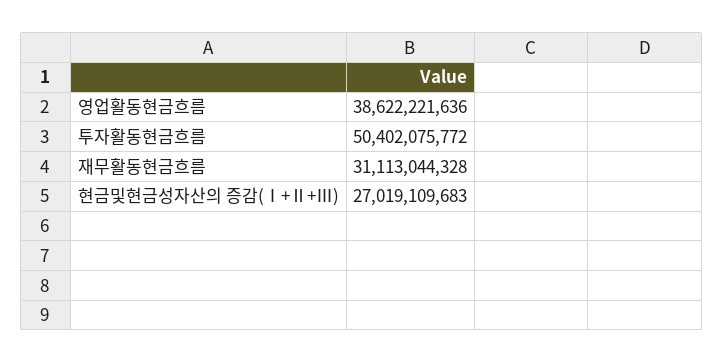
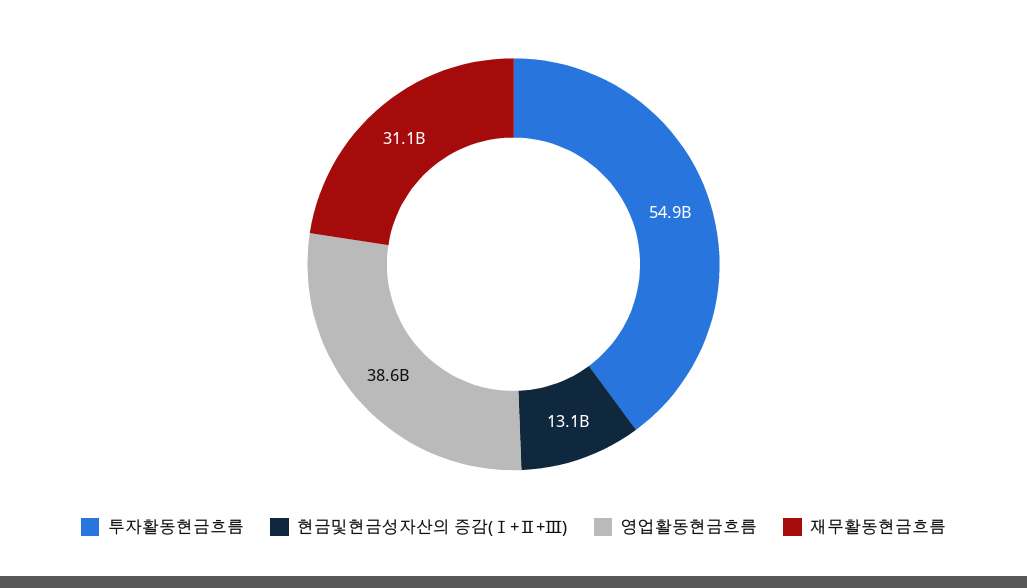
  {
    "영업활동현금흐름": 38622221636,
-   "투자활동현금흐름": 50402075772,
+   "투자활동현금흐름": 54900000000,
    "재무활동현금흐름": 31113044328,
-   "현금및현금성자산의 증감(Ⅰ+Ⅱ+Ⅲ)": 27019109683
+   "현금및현금성자산의 증감(Ⅰ+Ⅱ+Ⅲ)": 13100000000
  }

